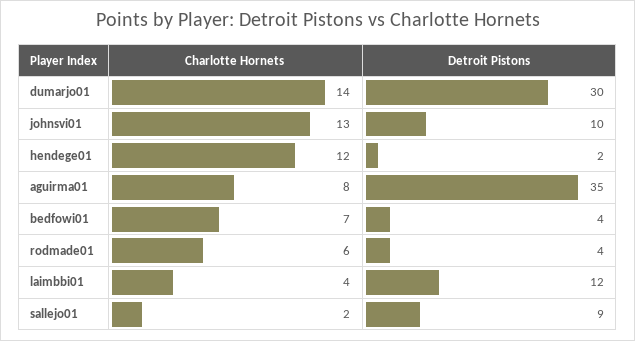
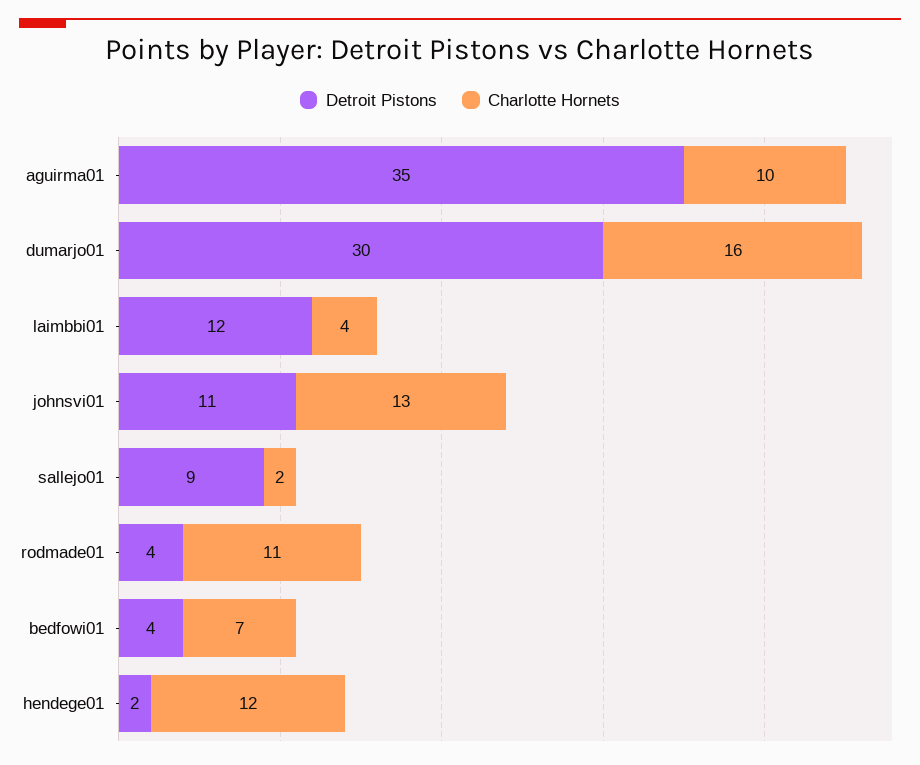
  {
    "Charlotte Hornets": {
-     "dumarjo01": 14,
+     "dumarjo01": 16,
      "johnsvi01": 13,
      "hendege01": 12,
-     "aguirma01": 8,
+     "aguirma01": 10,
      "bedfowi01": 7,
-     "rodmade01": 6,
+     "rodmade01": 11,
      "laimbbi01": 4,
      "sallejo01": 2
    },
    "Detroit Pistons": {
      "dumarjo01": 30,
-     "johnsvi01": 10,
+     "johnsvi01": 11,
      "hendege01": 2,
      "aguirma01": 35,
      "bedfowi01": 4,
      "rodmade01": 4,
      "laimbbi01": 12,
      "sallejo01": 9
    }
  }

